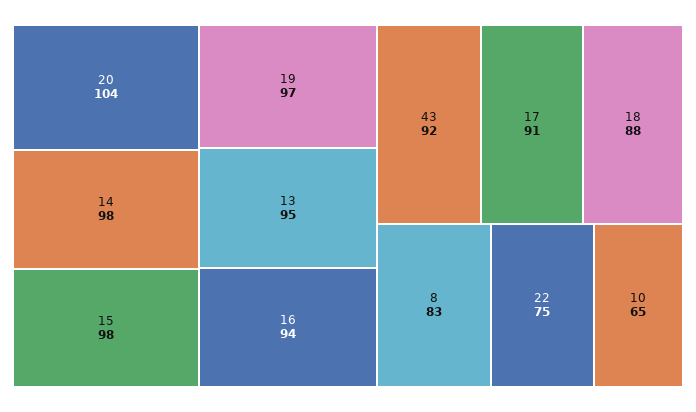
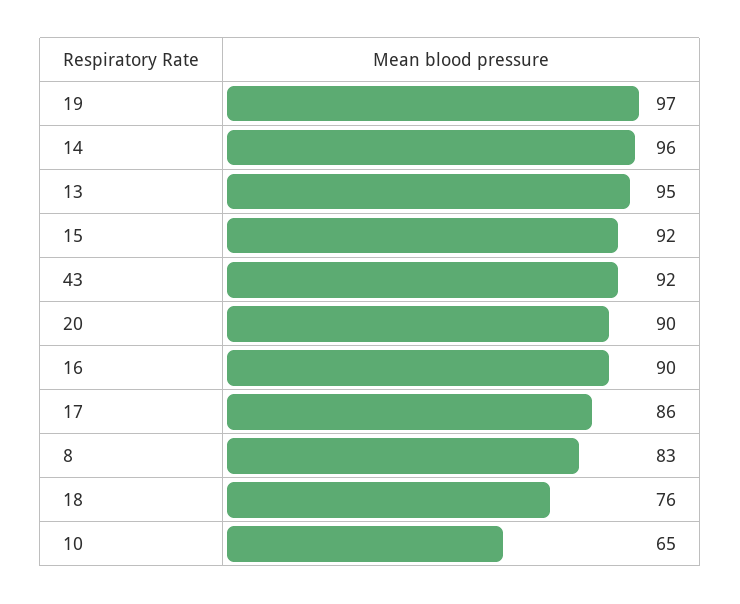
  {
-   "20": 104,
+   "20": 90,
-   "14": 98,
+   "14": 96,
-   "15": 98,
+   "15": 92,
    "19": 97,
    "13": 95,
-   "16": 94,
+   "16": 90,
    "43": 92,
-   "17": 91,
+   "17": 86,
-   "18": 88,
+   "18": 76,
    "8": 83,
-   "22": 75,
    "10": 65
  }

